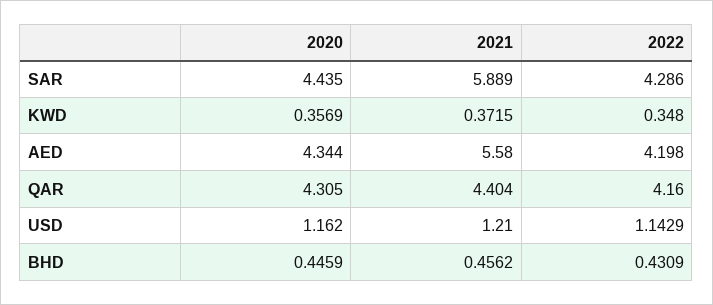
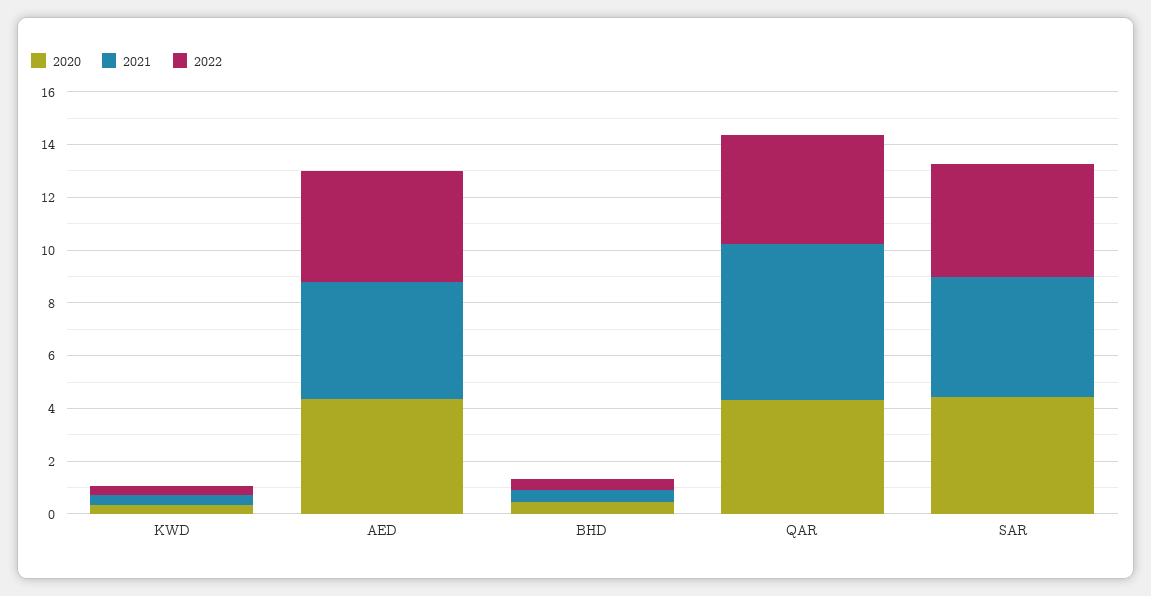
  {
    "2020": {
      "SAR": 4.435,
      "KWD": 0.3569,
      "AED": 4.344,
      "QAR": 4.305,
-     "USD": 1.162,
      "BHD": 0.4459
    },
    "2021": {
-     "SAR": 5.889,
+     "SAR": 4.5,
      "KWD": 0.3715,
-     "AED": 5.58,
+     "AED": 4.5,
-     "QAR": 4.404,
+     "QAR": 6,
-     "USD": 1.21,
      "BHD": 0.4562
    },
    "2022": {
      "SAR": 4.286,
      "KWD": 0.348,
      "AED": 4.198,
      "QAR": 4.16,
-     "USD": 1.1429,
      "BHD": 0.4309
    }
  }

